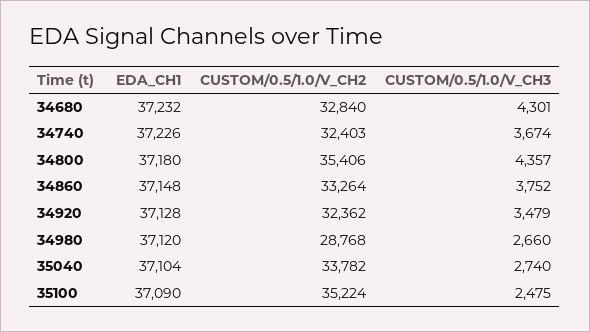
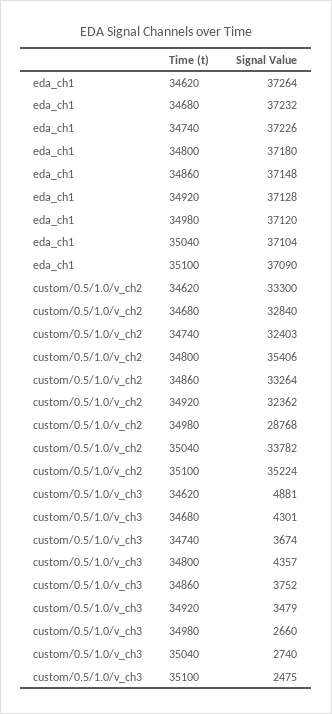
  {
    "EDA_CH1": {
      "34680": 37232,
      "34740": 37226,
      "34800": 37180,
      "34860": 37148,
      "34920": 37128,
      "34980": 37120,
      "35040": 37104,
-     "35100": 37090
+     "35100": 37090,
+     "34620": 37264
    },
    "CUSTOM/0.5/1.0/V_CH2": {
      "34680": 32840,
      "34740": 32403,
      "34800": 35406,
      "34860": 33264,
      "34920": 32362,
      "34980": 28768,
      "35040": 33782,
-     "35100": 35224
+     "35100": 35224,
+     "34620": 33300
    },
    "CUSTOM/0.5/1.0/V_CH3": {
      "34680": 4301,
      "34740": 3674,
      "34800": 4357,
      "34860": 3752,
      "34920": 3479,
      "34980": 2660,
      "35040": 2740,
-     "35100": 2475
+     "35100": 2475,
+     "34620": 4881
    }
  }

